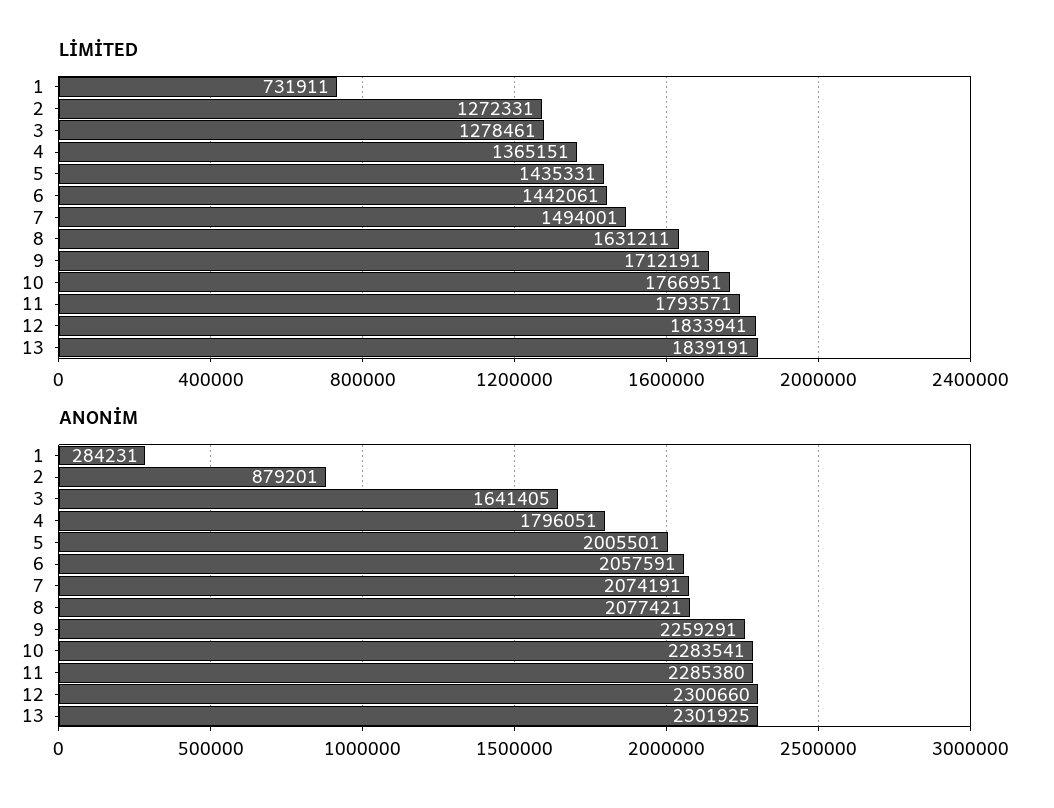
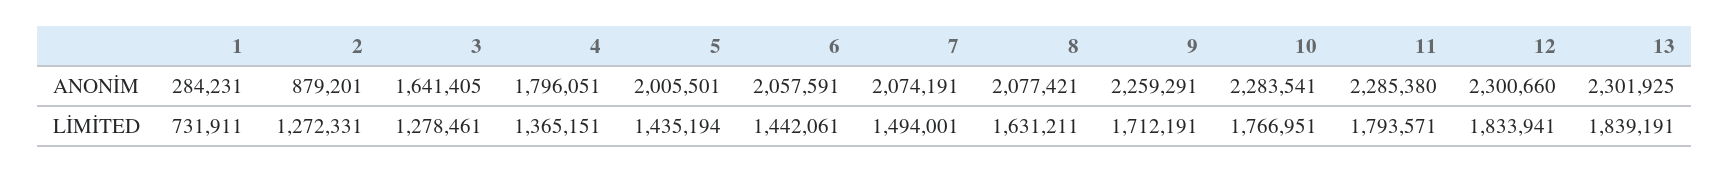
  {
    "LİMİTED": {
      "1": 731911,
      "2": 1272331,
      "3": 1278461,
      "4": 1365151,
-     "5": 1435331,
+     "5": 1435194,
      "6": 1442061,
      "7": 1494001,
      "8": 1631211,
      "9": 1712191,
      "10": 1766951,
      "11": 1793571,
      "12": 1833941,
      "13": 1839191
    },
    "ANONİM": {
      "1": 284231,
      "2": 879201,
      "3": 1641405,
      "4": 1796051,
      "5": 2005501,
      "6": 2057591,
      "7": 2074191,
      "8": 2077421,
      "9": 2259291,
      "10": 2283541,
      "11": 2285380,
      "12": 2300660,
      "13": 2301925
    }
  }

